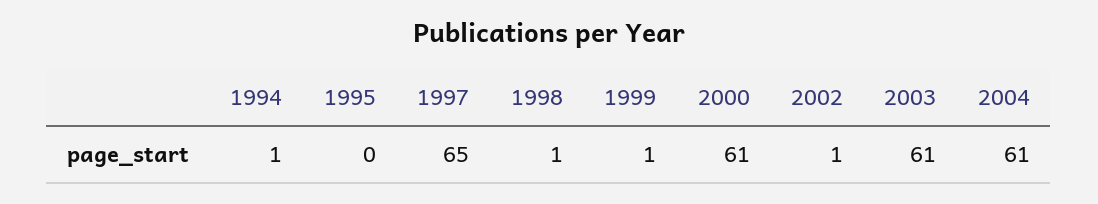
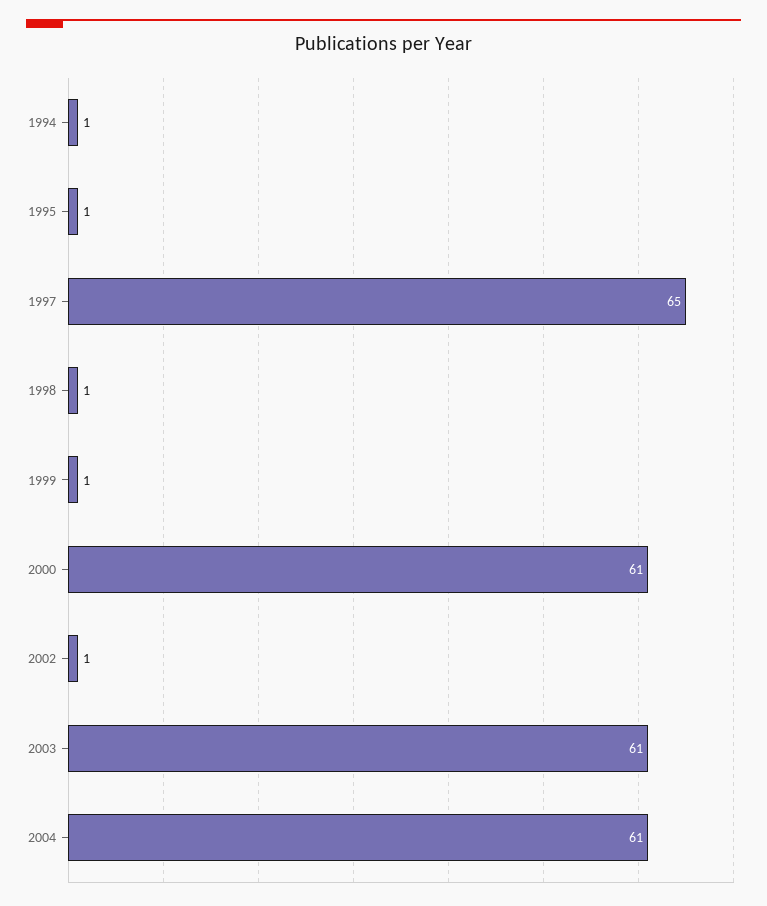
  {
    "1994": 1,
-   "1995": 0,
+   "1995": 1,
    "1997": 65,
    "1998": 1,
    "1999": 1,
    "2000": 61,
    "2002": 1,
    "2003": 61,
    "2004": 61
  }

